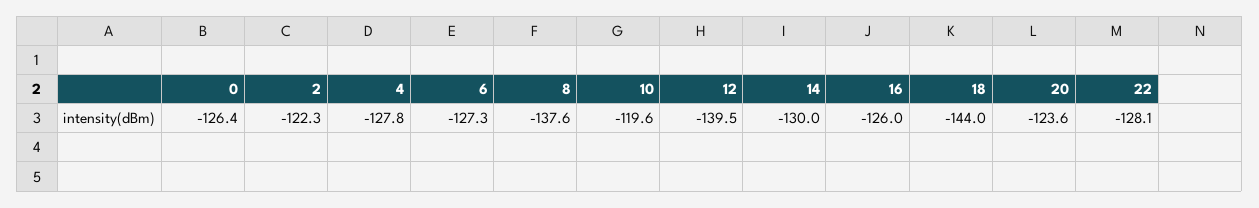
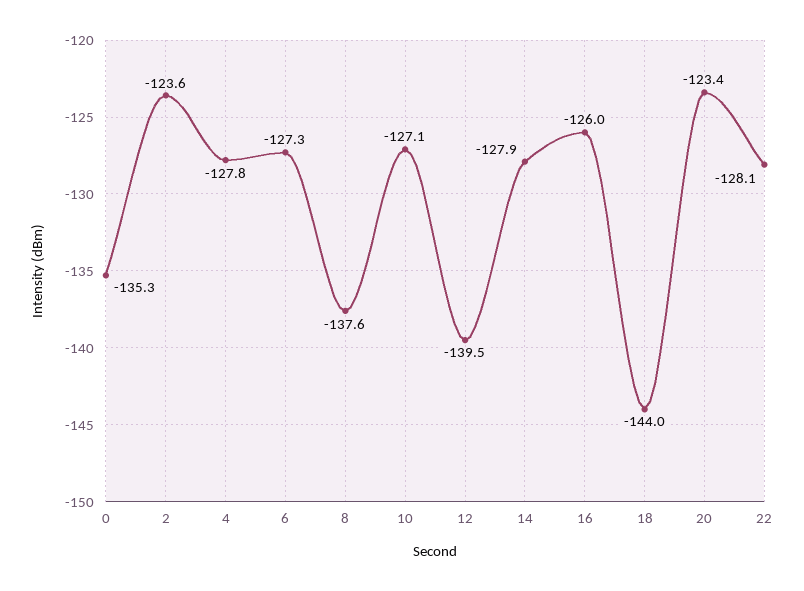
  {
-   "0": -126.4,
+   "0": -135.3,
-   "2": -122.3,
+   "2": -123.6,
    "4": -127.8,
    "6": -127.3,
    "8": -137.6,
-   "10": -119.6,
+   "10": -127.1,
    "12": -139.5,
-   "14": -130,
+   "14": -127.9,
    "16": -126,
    "18": -144,
-   "20": -123.6,
+   "20": -123.4,
    "22": -128.1
  }

